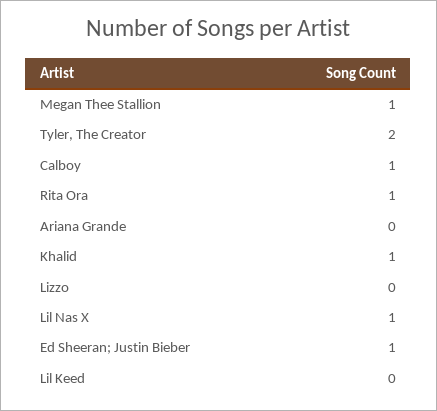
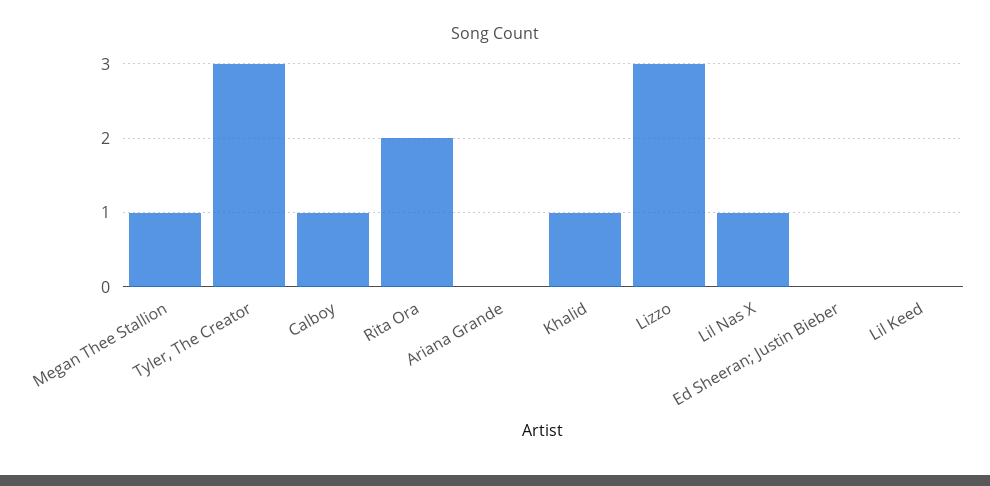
  {
    "Megan Thee Stallion": 1,
-   "Tyler, The Creator": 2,
+   "Tyler, The Creator": 3,
    "Calboy": 1,
-   "Rita Ora": 1,
+   "Rita Ora": 2,
    "Ariana Grande": 0,
    "Khalid": 1,
-   "Lizzo": 0,
+   "Lizzo": 3,
    "Lil Nas X": 1,
-   "Ed Sheeran; Justin Bieber": 1,
+   "Ed Sheeran; Justin Bieber": 0,
    "Lil Keed": 0
  }

